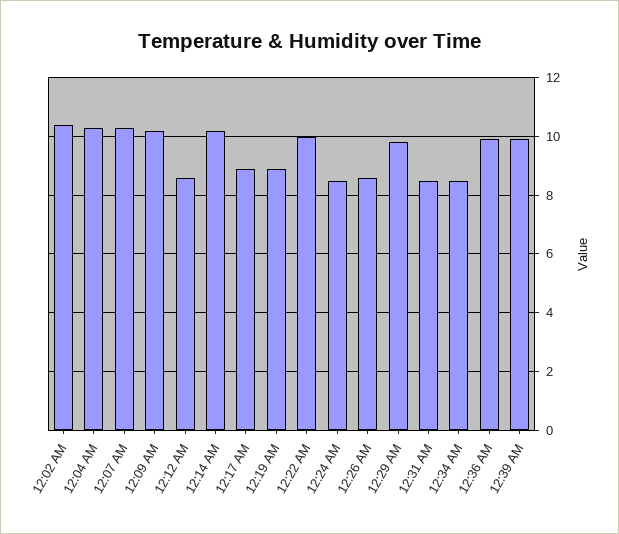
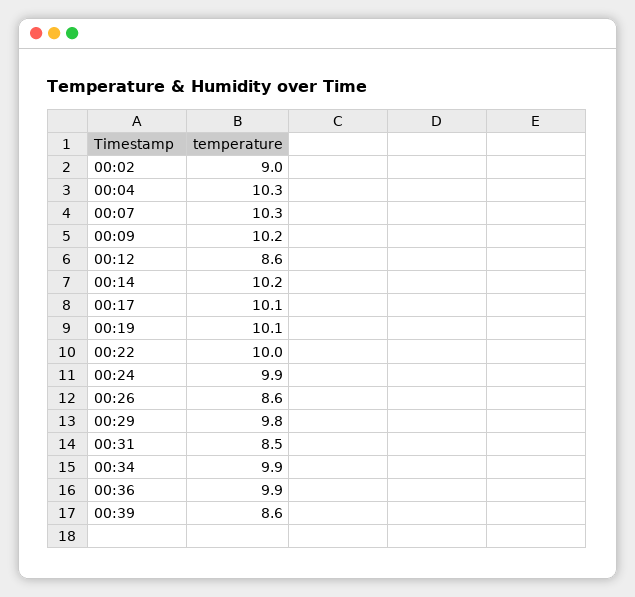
  {
-   "12:02 AM": 10.5,
+   "12:02 AM": 9,
    "12:04 AM": 10.3,
    "12:07 AM": 10.3,
    "12:09 AM": 10.2,
    "12:12 AM": 8.6,
    "12:14 AM": 10.2,
-   "12:17 AM": 9,
+   "12:17 AM": 10.1,
-   "12:19 AM": 9,
+   "12:19 AM": 10.1,
    "12:22 AM": 10,
-   "12:24 AM": 8.5,
+   "12:24 AM": 9.9,
    "12:26 AM": 8.6,
    "12:29 AM": 9.8,
    "12:31 AM": 8.5,
-   "12:34 AM": 8.5,
+   "12:34 AM": 9.9,
    "12:36 AM": 9.9,
-   "12:39 AM": 10
+   "12:39 AM": 8.6
  }

